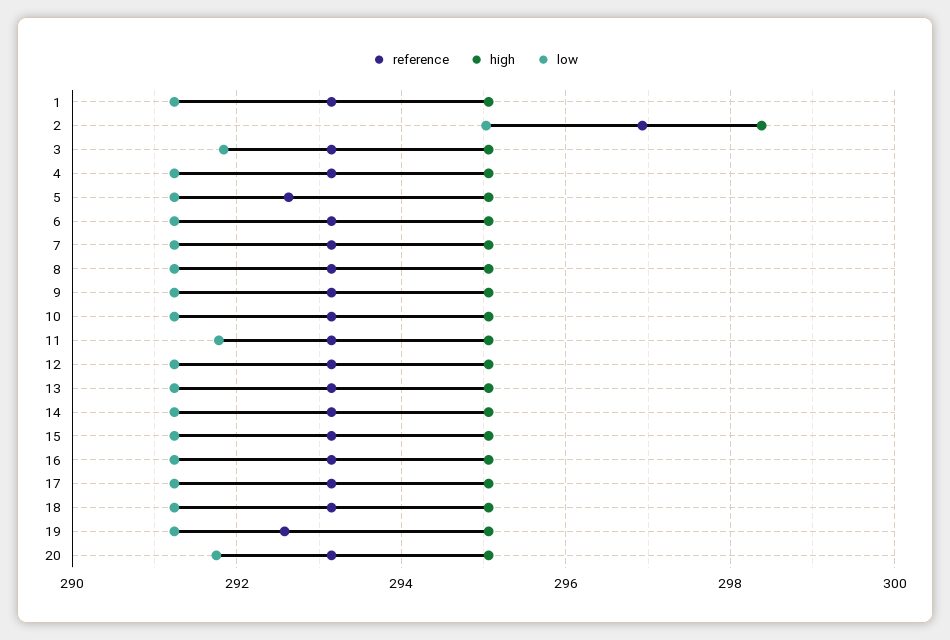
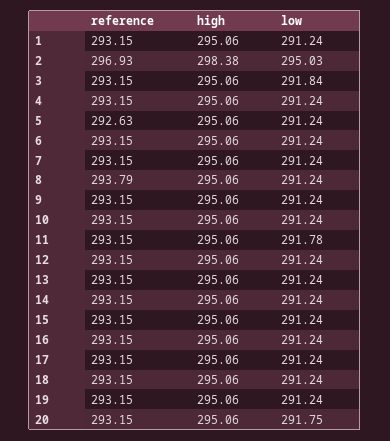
  {
    "reference": {
      "1": 293.15,
      "2": 296.93,
      "3": 293.15,
      "4": 293.15,
      "5": 292.63,
      "6": 293.15,
      "7": 293.15,
-     "8": 293.2,
+     "8": 293.79,
      "9": 293.15,
      "10": 293.15,
      "11": 293.15,
      "12": 293.15,
      "13": 293.15,
      "14": 293.15,
      "15": 293.15,
      "16": 293.15,
      "17": 293.15,
      "18": 293.15,
-     "19": 292.6,
+     "19": 293.15,
      "20": 293.15
    },
    "high": {
      "1": 295.06,
      "2": 298.38,
      "3": 295.06,
      "4": 295.06,
      "5": 295.06,
      "6": 295.06,
      "7": 295.06,
      "8": 295.06,
      "9": 295.06,
      "10": 295.06,
      "11": 295.06,
      "12": 295.06,
      "13": 295.06,
      "14": 295.06,
      "15": 295.06,
      "16": 295.06,
      "17": 295.06,
      "18": 295.06,
      "19": 295.06,
      "20": 295.06
    },
    "low": {
      "1": 291.24,
      "2": 295.03,
      "3": 291.84,
      "4": 291.24,
      "5": 291.24,
      "6": 291.24,
      "7": 291.24,
      "8": 291.24,
      "9": 291.24,
      "10": 291.24,
      "11": 291.78,
      "12": 291.24,
      "13": 291.24,
      "14": 291.24,
      "15": 291.24,
      "16": 291.24,
      "17": 291.24,
      "18": 291.24,
      "19": 291.24,
      "20": 291.75
    }
  }

